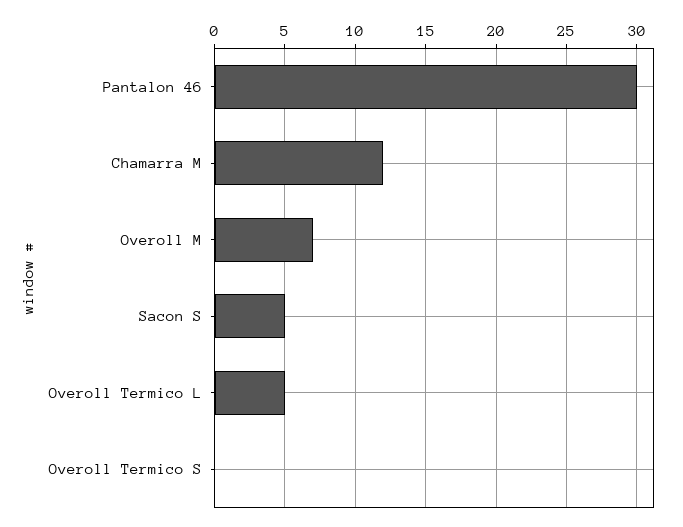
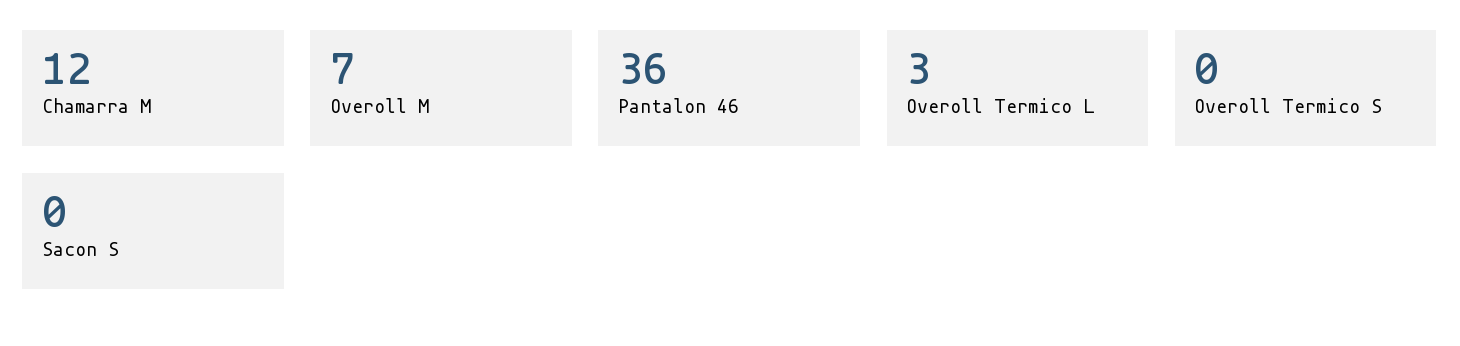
  {
-   "Pantalon 46": 30,
+   "Pantalon 46": 36,
    "Chamarra M": 12,
    "Overoll M": 7,
-   "Sacon S": 5,
+   "Sacon S": 0,
-   "Overoll Termico L": 5,
+   "Overoll Termico L": 3,
    "Overoll Termico S": 0
  }

